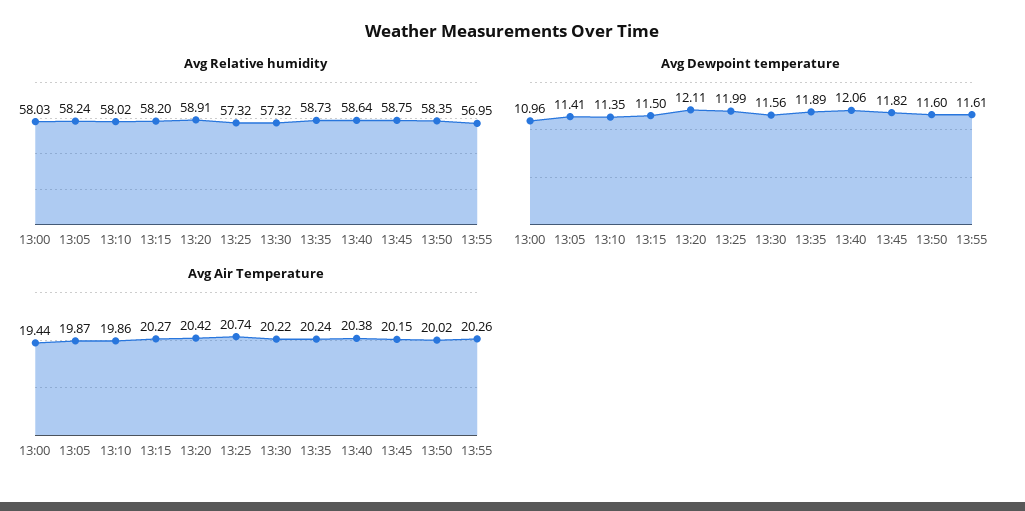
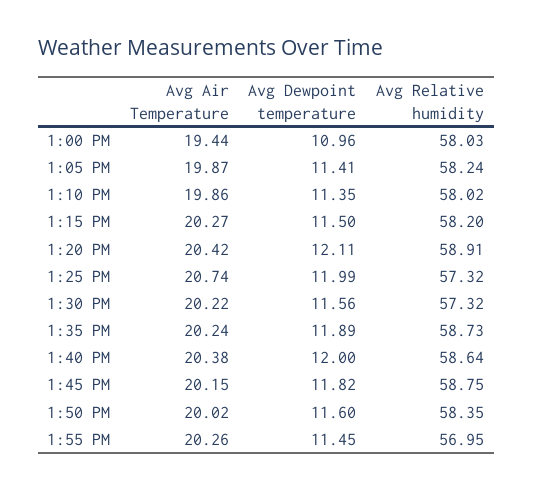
  {
    "Avg Relative humidity": {
      "13:00": 58.03,
      "13:05": 58.24,
      "13:10": 58.02,
      "13:15": 58.2,
      "13:20": 58.91,
      "13:25": 57.32,
      "13:30": 57.32,
      "13:35": 58.73,
      "13:40": 58.64,
      "13:45": 58.75,
      "13:50": 58.35,
      "13:55": 56.95
    },
    "Avg Dewpoint temperature": {
      "13:00": 10.96,
      "13:05": 11.41,
      "13:10": 11.35,
      "13:15": 11.5,
      "13:20": 12.11,
      "13:25": 11.99,
      "13:30": 11.56,
      "13:35": 11.89,
-     "13:40": 12.06,
+     "13:40": 12,
      "13:45": 11.82,
      "13:50": 11.6,
-     "13:55": 11.61
+     "13:55": 11.45
    },
    "Avg Air Temperature": {
      "13:00": 19.44,
      "13:05": 19.87,
      "13:10": 19.86,
      "13:15": 20.27,
      "13:20": 20.42,
      "13:25": 20.74,
      "13:30": 20.22,
      "13:35": 20.24,
      "13:40": 20.38,
      "13:45": 20.15,
      "13:50": 20.02,
      "13:55": 20.26
    }
  }

